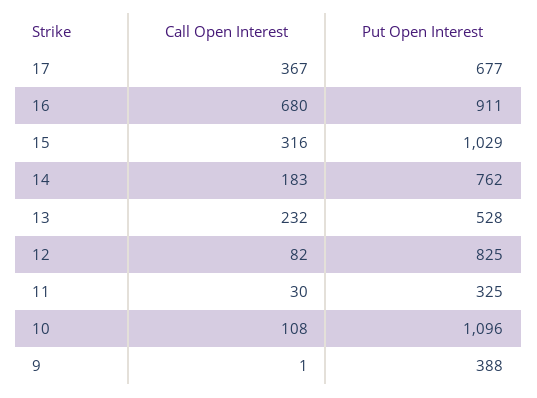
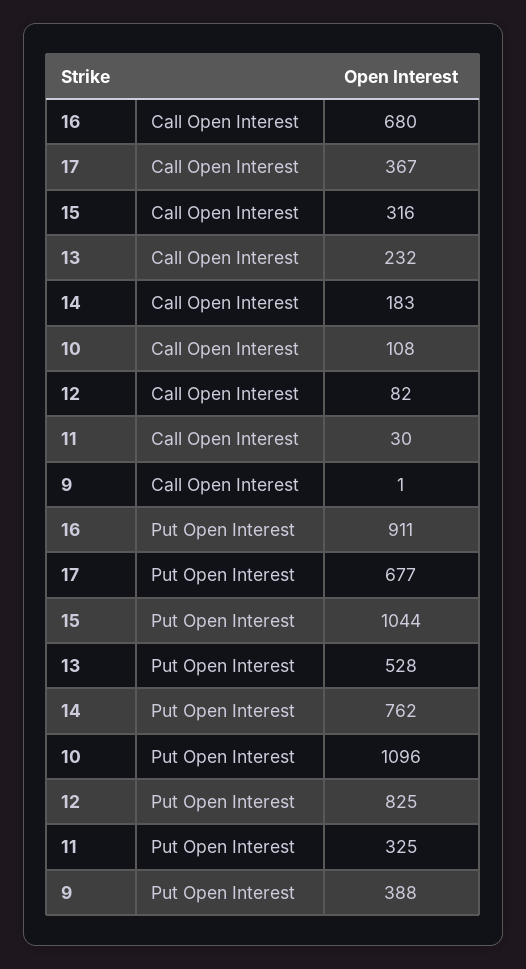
  {
    "Call Open Interest": {
      "17": 367,
      "16": 680,
      "15": 316,
      "14": 183,
      "13": 232,
      "12": 82,
      "11": 30,
      "10": 108,
      "9": 1
    },
    "Put Open Interest": {
      "17": 677,
      "16": 911,
-     "15": 1029,
+     "15": 1044,
      "14": 762,
      "13": 528,
      "12": 825,
      "11": 325,
      "10": 1096,
      "9": 388
    }
  }

